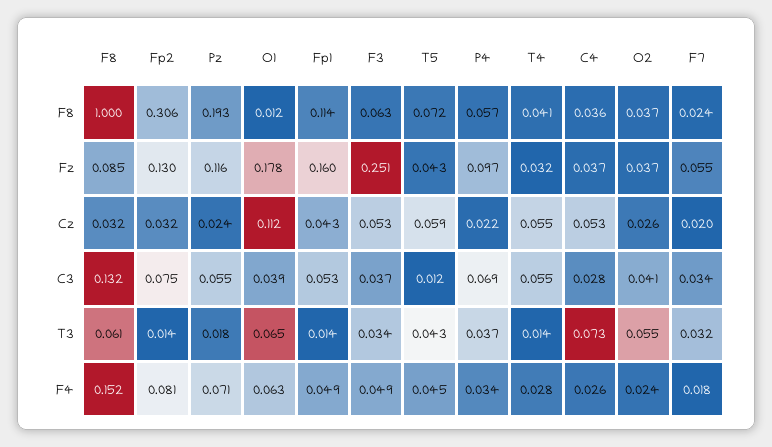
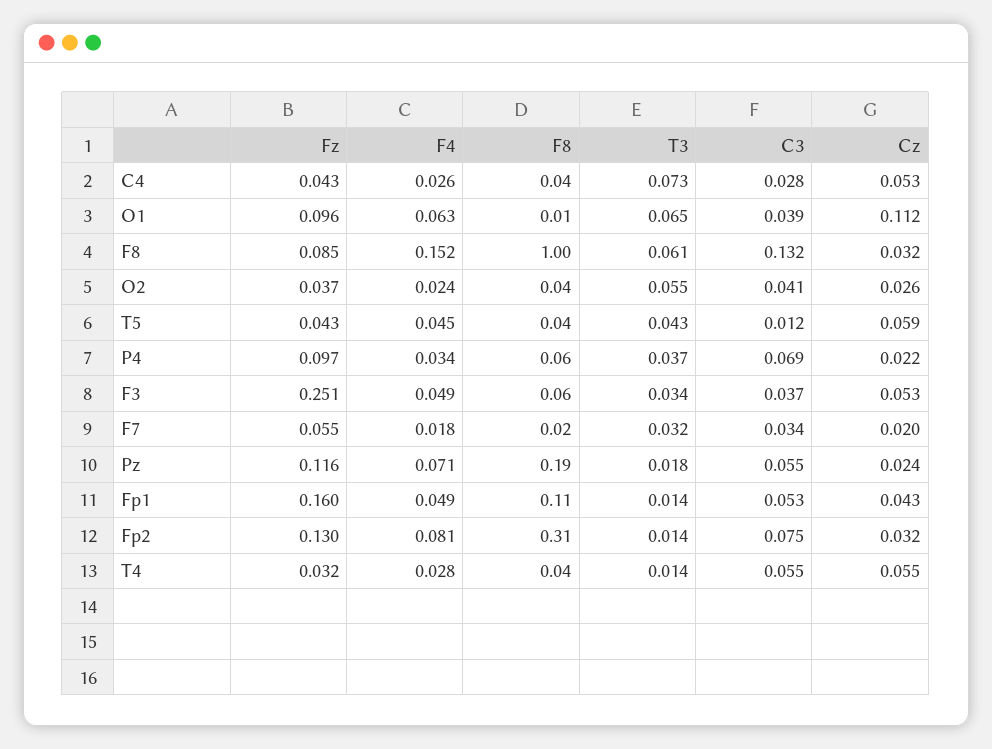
  {
    "F8": {
      "F8": 1,
      "Fz": 0.085,
      "Cz": 0.032,
      "C3": 0.132,
      "T3": 0.061,
      "F4": 0.152
    },
    "Fp2": {
      "F8": 0.306,
      "Fz": 0.13,
      "Cz": 0.032,
      "C3": 0.075,
      "T3": 0.014,
      "F4": 0.081
    },
    "Pz": {
      "F8": 0.193,
      "Fz": 0.116,
      "Cz": 0.024,
      "C3": 0.055,
      "T3": 0.018,
      "F4": 0.071
    },
    "O1": {
      "F8": 0.012,
-     "Fz": 0.178,
+     "Fz": 0.096,
      "Cz": 0.112,
      "C3": 0.039,
      "T3": 0.065,
      "F4": 0.063
    },
    "Fp1": {
      "F8": 0.114,
      "Fz": 0.16,
      "Cz": 0.043,
      "C3": 0.053,
      "T3": 0.014,
      "F4": 0.049
    },
    "F3": {
      "F8": 0.063,
      "Fz": 0.251,
      "Cz": 0.053,
      "C3": 0.037,
      "T3": 0.034,
      "F4": 0.049
    },
    "T5": {
-     "F8": 0.072,
+     "F8": 0.04,
      "Fz": 0.043,
      "Cz": 0.059,
      "C3": 0.012,
      "T3": 0.043,
      "F4": 0.045
    },
    "P4": {
      "F8": 0.057,
      "Fz": 0.097,
      "Cz": 0.022,
      "C3": 0.069,
      "T3": 0.037,
      "F4": 0.034
    },
    "T4": {
      "F8": 0.041,
      "Fz": 0.032,
      "Cz": 0.055,
      "C3": 0.055,
      "T3": 0.014,
      "F4": 0.028
    },
    "C4": {
      "F8": 0.036,
-     "Fz": 0.037,
+     "Fz": 0.043,
      "Cz": 0.053,
      "C3": 0.028,
      "T3": 0.073,
      "F4": 0.026
    },
    "O2": {
      "F8": 0.037,
      "Fz": 0.037,
      "Cz": 0.026,
      "C3": 0.041,
      "T3": 0.055,
      "F4": 0.024
    },
    "F7": {
      "F8": 0.024,
      "Fz": 0.055,
      "Cz": 0.02,
      "C3": 0.034,
      "T3": 0.032,
      "F4": 0.018
    }
  }

